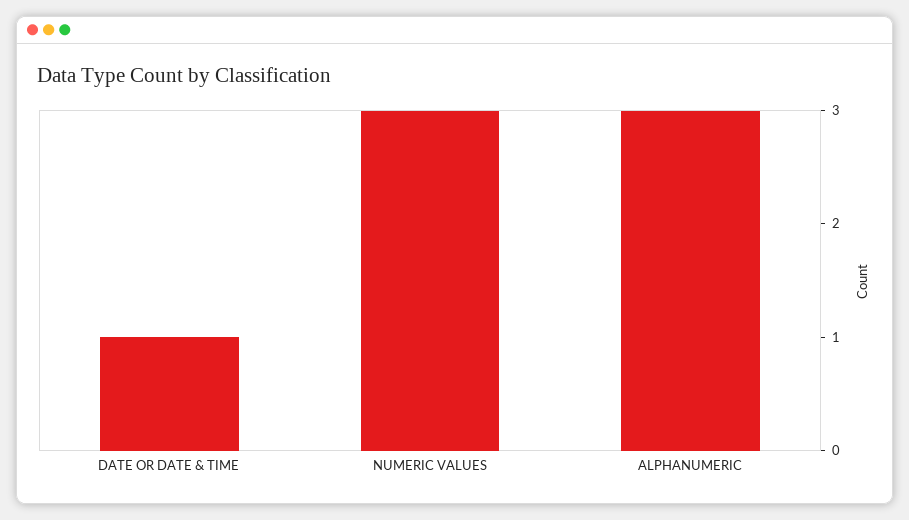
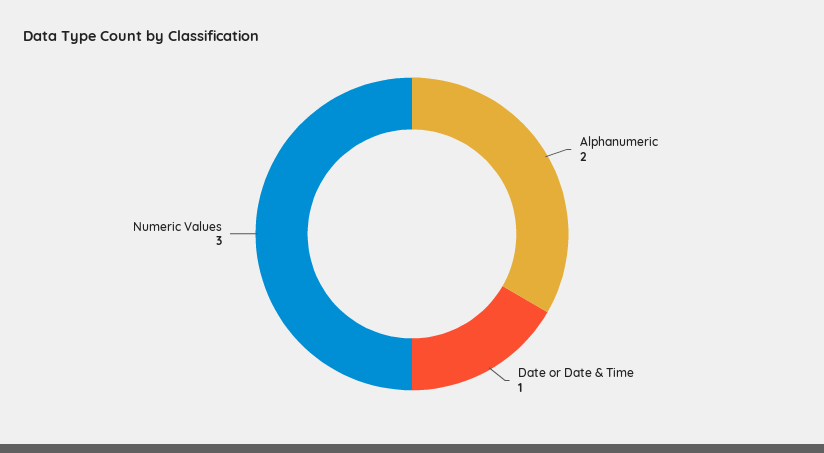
  {
    "DATE OR DATE & TIME": 1,
    "NUMERIC VALUES": 3,
-   "ALPHANUMERIC": 3
+   "ALPHANUMERIC": 2
  }

